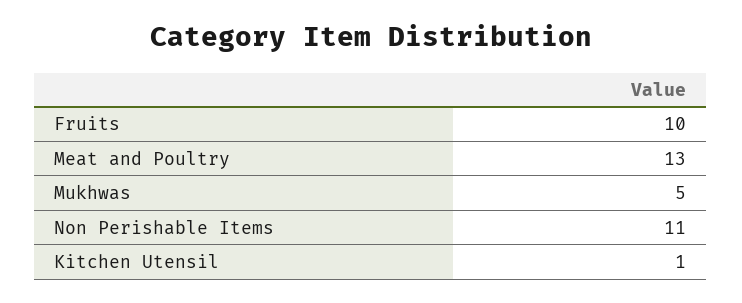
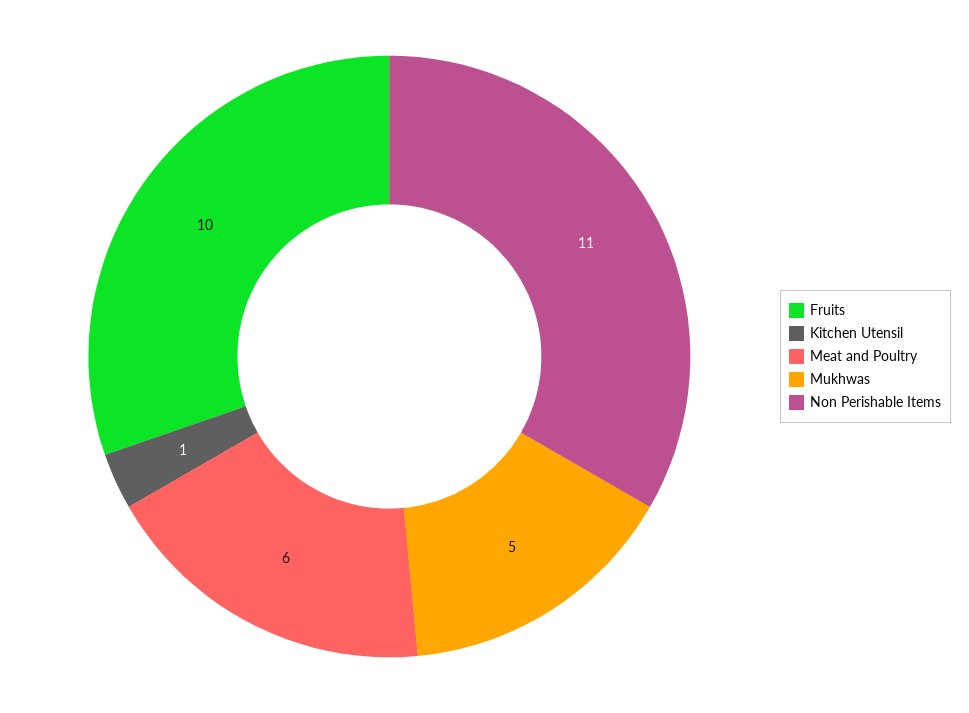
  {
    "Fruits": 10,
-   "Meat and Poultry": 13,
+   "Meat and Poultry": 6,
    "Mukhwas": 5,
    "Non Perishable Items": 11,
    "Kitchen Utensil": 1
  }

